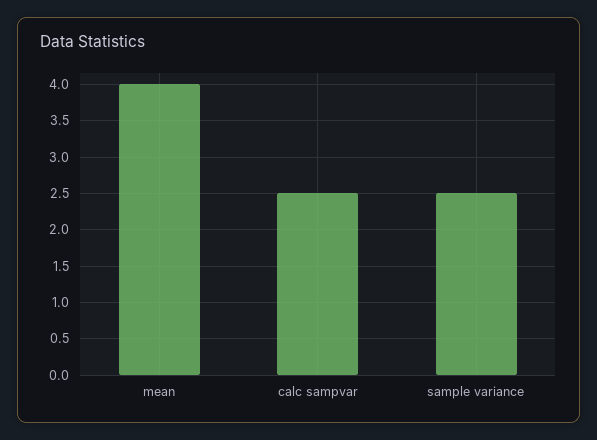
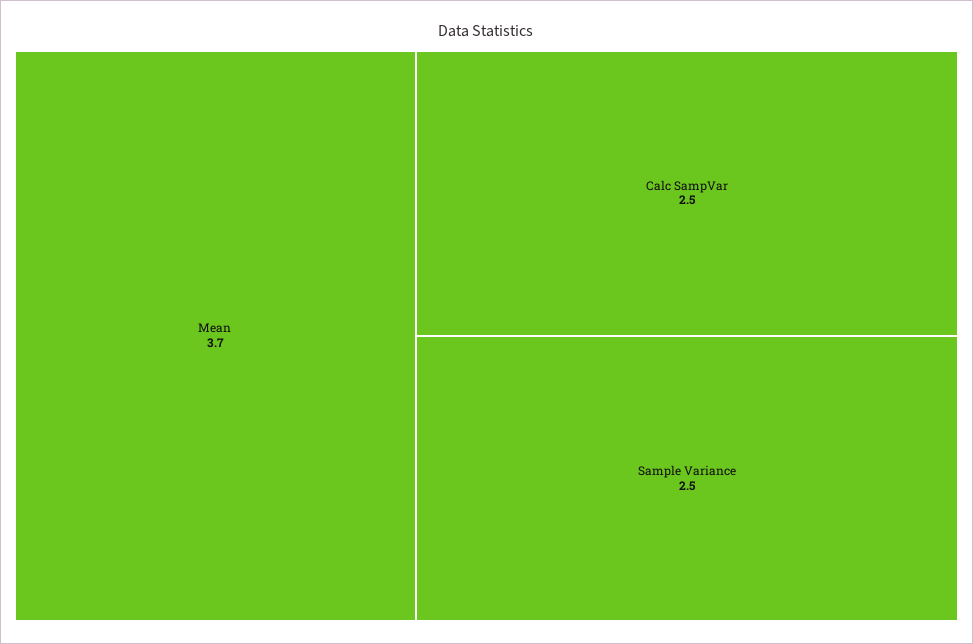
  {
-   "mean": 4,
+   "mean": 3.7,
    "calc sampvar": 2.5,
    "sample variance": 2.5
  }

